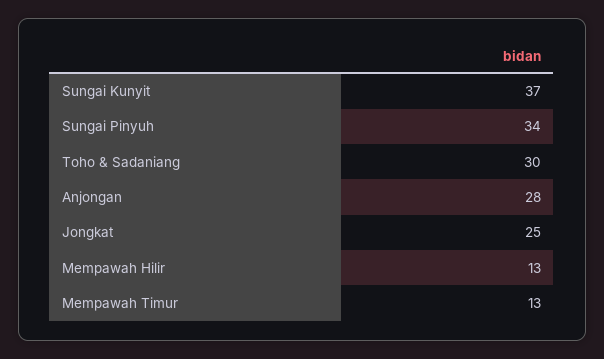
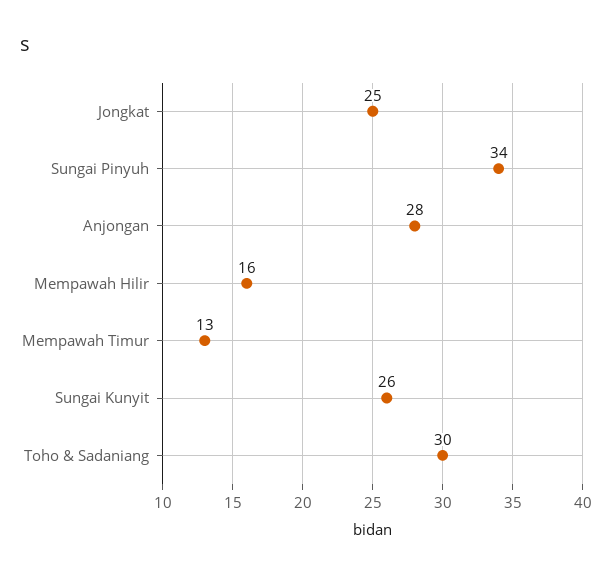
  {
-   "Sungai Kunyit": 37,
+   "Sungai Kunyit": 26,
    "Sungai Pinyuh": 34,
    "Toho & Sadaniang": 30,
    "Anjongan": 28,
    "Jongkat": 25,
-   "Mempawah Hilir": 13,
+   "Mempawah Hilir": 16,
    "Mempawah Timur": 13
  }

